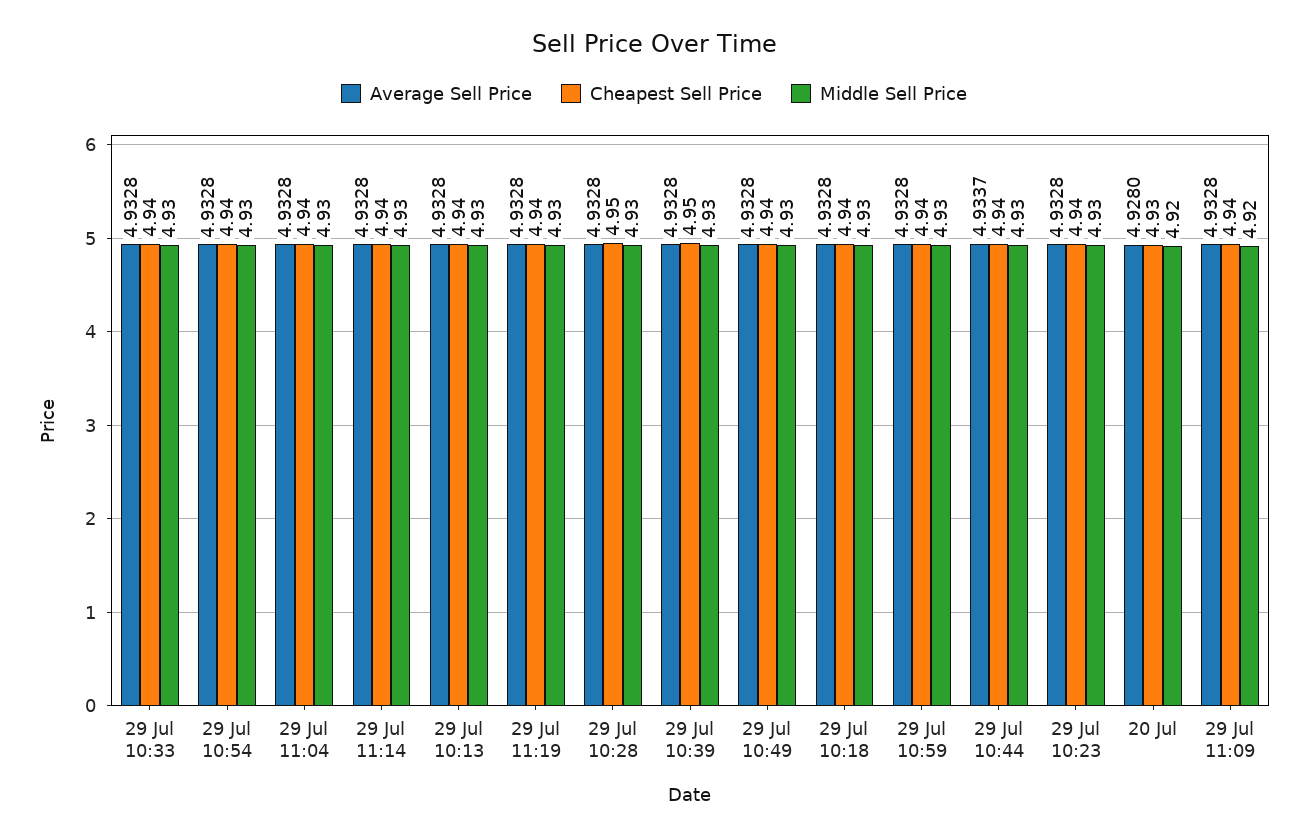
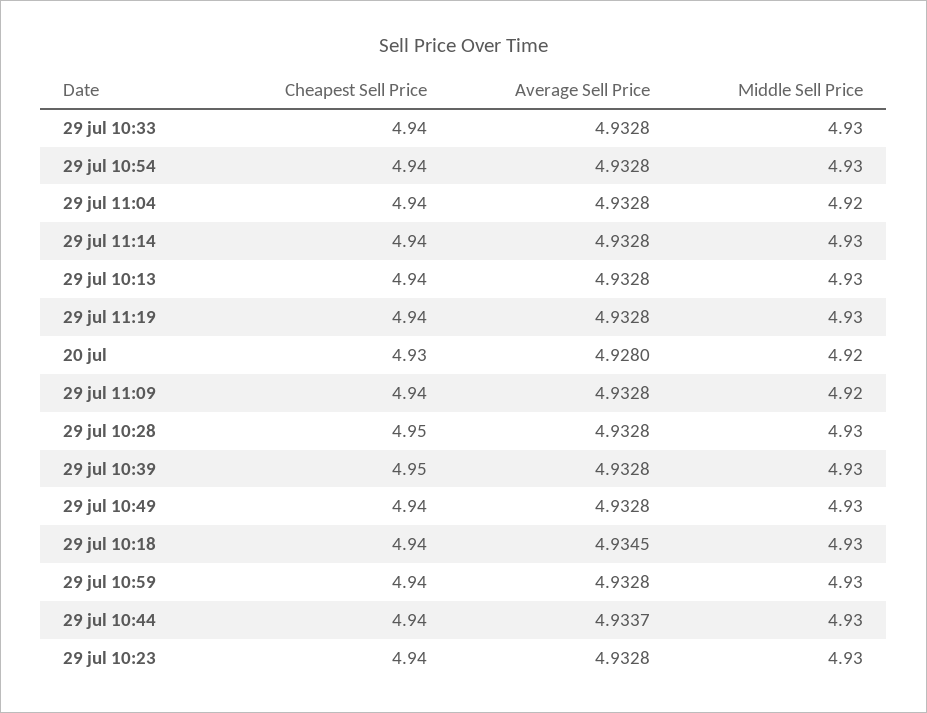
  {
    "Average Sell Price": {
      "29 Jul 10:33": 4.9328,
      "29 Jul 10:54": 4.9328,
      "29 Jul 11:04": 4.9328,
      "29 Jul 11:14": 4.9328,
      "29 Jul 10:13": 4.9328,
      "29 Jul 11:19": 4.9328,
      "29 Jul 10:28": 4.9328,
      "29 Jul 10:39": 4.9328,
      "29 Jul 10:49": 4.9328,
-     "29 Jul 10:18": 4.9328,
+     "29 Jul 10:18": 4.9345,
      "29 Jul 10:59": 4.9328,
      "29 Jul 10:44": 4.9337,
      "29 Jul 10:23": 4.9328,
      "20 Jul": 4.928,
      "29 Jul 11:09": 4.9328
    },
    "Cheapest Sell Price": {
      "29 Jul 10:33": 4.94,
      "29 Jul 10:54": 4.94,
      "29 Jul 11:04": 4.94,
      "29 Jul 11:14": 4.94,
      "29 Jul 10:13": 4.94,
      "29 Jul 11:19": 4.94,
      "29 Jul 10:28": 4.95,
      "29 Jul 10:39": 4.95,
      "29 Jul 10:49": 4.94,
      "29 Jul 10:18": 4.94,
      "29 Jul 10:59": 4.94,
      "29 Jul 10:44": 4.94,
      "29 Jul 10:23": 4.94,
      "20 Jul": 4.93,
      "29 Jul 11:09": 4.94
    },
    "Middle Sell Price": {
      "29 Jul 10:33": 4.93,
      "29 Jul 10:54": 4.93,
-     "29 Jul 11:04": 4.93,
+     "29 Jul 11:04": 4.92,
      "29 Jul 11:14": 4.93,
      "29 Jul 10:13": 4.93,
      "29 Jul 11:19": 4.93,
      "29 Jul 10:28": 4.93,
      "29 Jul 10:39": 4.93,
      "29 Jul 10:49": 4.93,
      "29 Jul 10:18": 4.93,
      "29 Jul 10:59": 4.93,
      "29 Jul 10:44": 4.93,
      "29 Jul 10:23": 4.93,
      "20 Jul": 4.92,
      "29 Jul 11:09": 4.92
    }
  }

